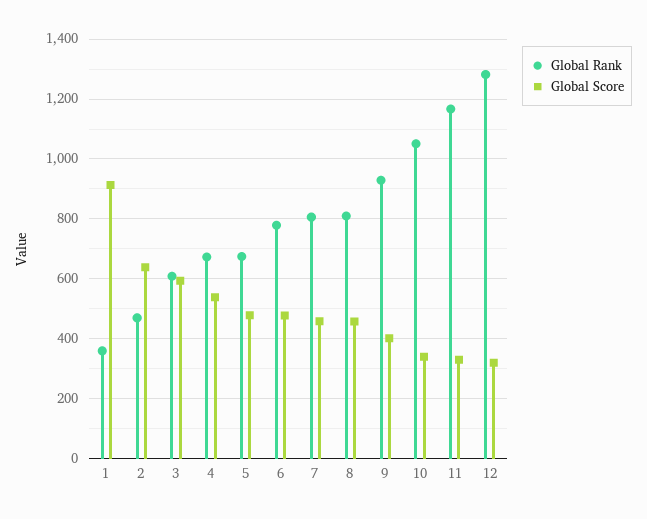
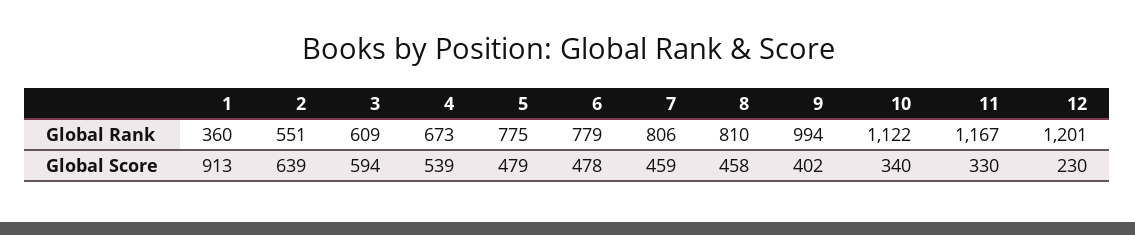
  {
    "Global Rank": {
      "1": 360,
-     "2": 475,
+     "2": 551,
      "3": 609,
      "4": 673,
-     "5": 675,
+     "5": 775,
      "6": 779,
      "7": 806,
      "8": 810,
-     "9": 925,
+     "9": 994,
-     "10": 1050,
+     "10": 1122,
      "11": 1167,
-     "12": 1275
+     "12": 1201
    },
    "Global Score": {
      "1": 913,
      "2": 639,
      "3": 594,
      "4": 539,
      "5": 479,
      "6": 478,
      "7": 459,
      "8": 458,
      "9": 402,
      "10": 340,
      "11": 330,
-     "12": 325
+     "12": 230
    }
  }

